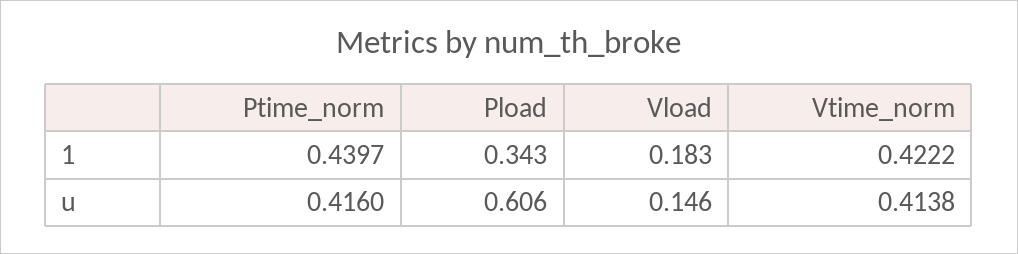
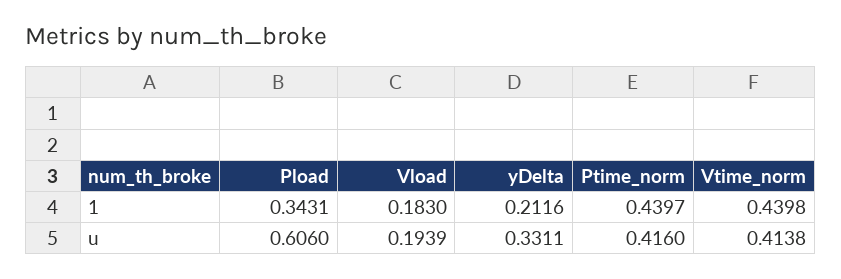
  {
    "Ptime_norm": {
      "1": 0.4397,
      "u": 0.416
    },
    "Pload": {
      "1": 0.3431,
      "u": 0.606
    },
    "Vload": {
      "1": 0.183,
-     "u": 0.146
+     "u": 0.1939
    },
    "Vtime_norm": {
-     "1": 0.4222,
+     "1": 0.4398,
      "u": 0.4138
-   }
+   },
+   "yDelta": {
+     "1": 0.2116,
+     "u": 0.3311
+   }
  }

